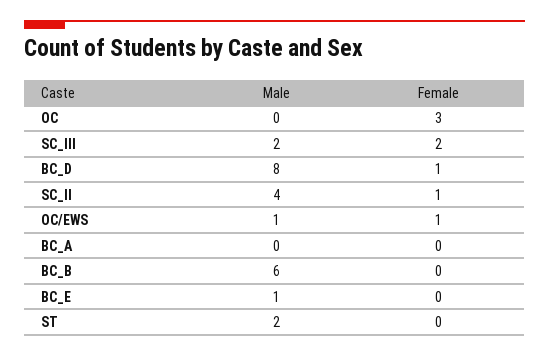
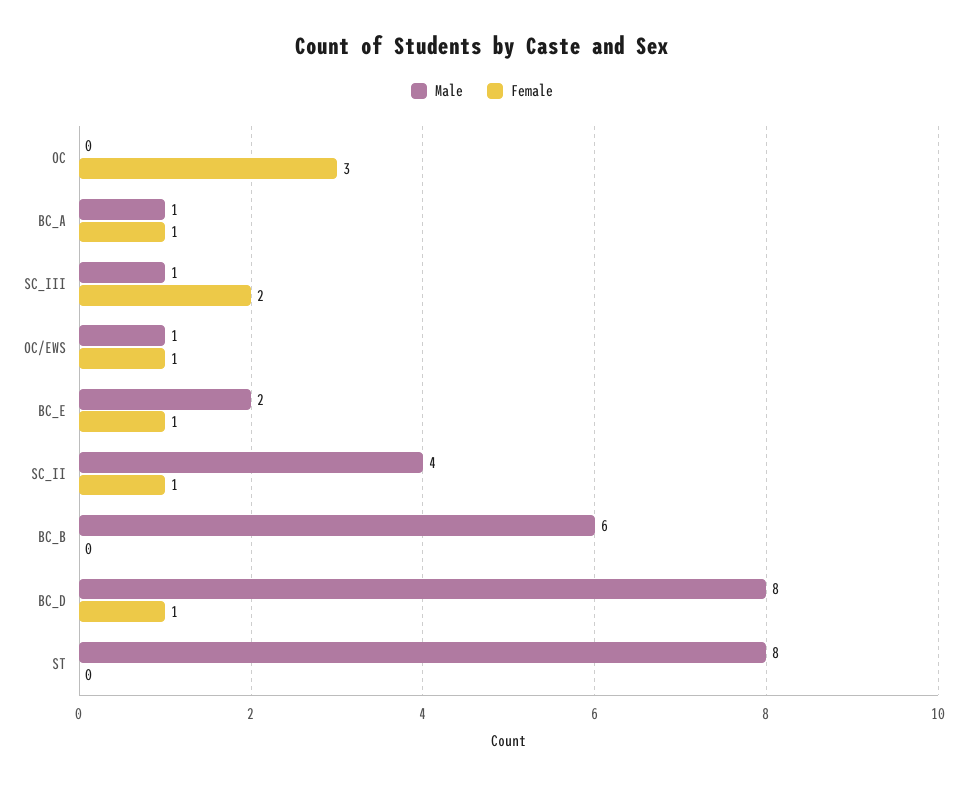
  {
    "Male": {
      "OC": 0,
-     "SC_III": 2,
+     "SC_III": 1,
      "BC_D": 8,
      "SC_II": 4,
      "OC/EWS": 1,
-     "BC_A": 0,
+     "BC_A": 1,
      "BC_B": 6,
-     "BC_E": 1,
+     "BC_E": 2,
-     "ST": 2
+     "ST": 8
    },
    "Female": {
      "OC": 3,
      "SC_III": 2,
      "BC_D": 1,
      "SC_II": 1,
      "OC/EWS": 1,
-     "BC_A": 0,
+     "BC_A": 1,
      "BC_B": 0,
-     "BC_E": 0,
+     "BC_E": 1,
      "ST": 0
    }
  }

